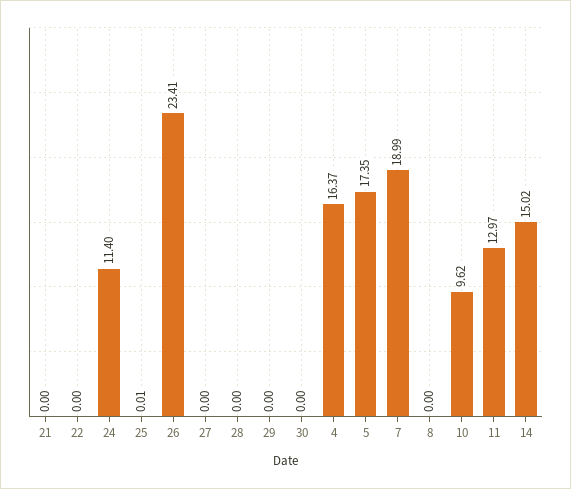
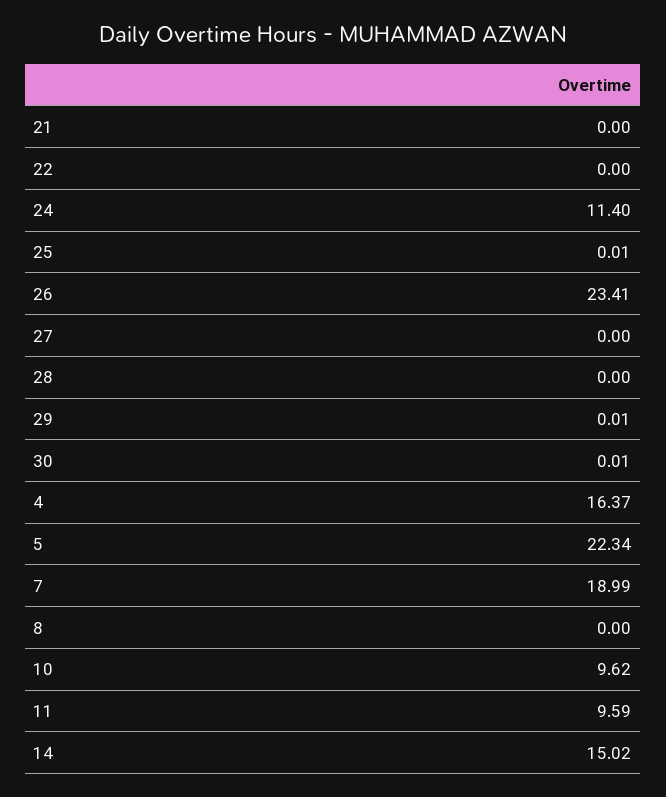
  {
    "21": 0,
    "22": 0,
    "24": 11.4,
    "25": 0.01,
    "26": 23.41,
    "27": 0,
    "28": 0,
-   "29": 0,
+   "29": 0.01,
-   "30": 0,
+   "30": 0.01,
    "4": 16.37,
-   "5": 17.35,
+   "5": 22.34,
    "7": 18.99,
    "8": 0,
    "10": 9.62,
-   "11": 12.97,
+   "11": 9.59,
    "14": 15.02
  }

